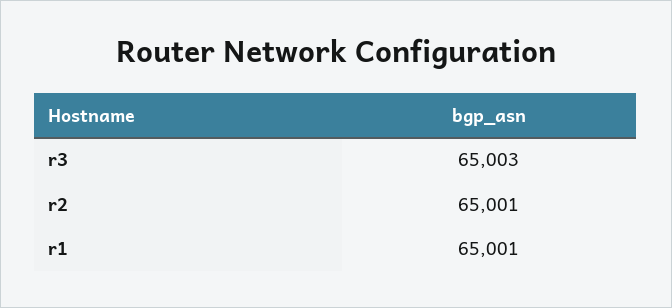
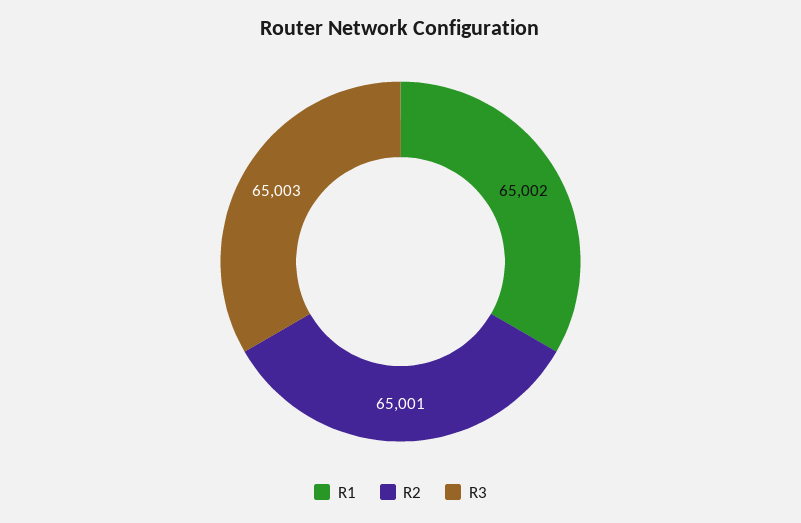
  {
    "r3": 65003,
    "r2": 65001,
-   "r1": 65001
+   "r1": 65002
  }

